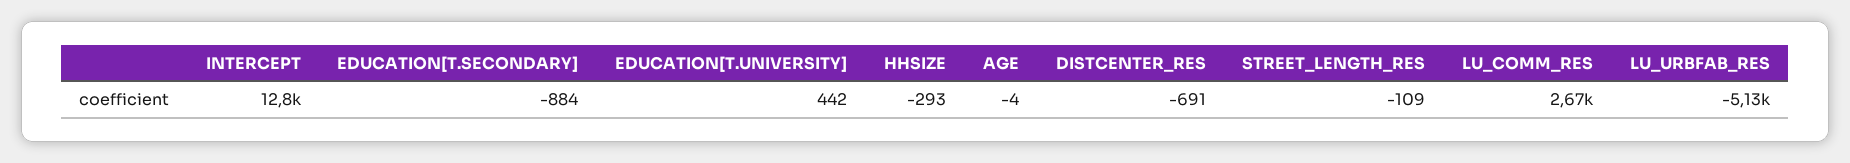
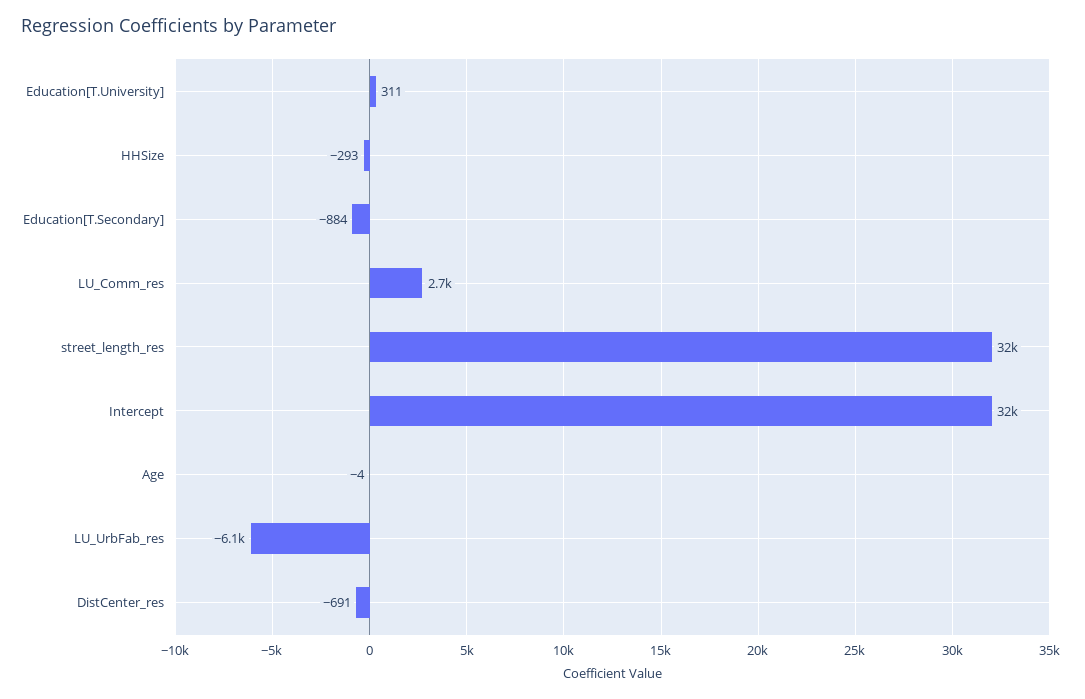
  {
-   "INTERCEPT": 12800,
+   "INTERCEPT": 32000,
    "EDUCATION[T.SECONDARY]": -884,
-   "EDUCATION[T.UNIVERSITY]": 442,
+   "EDUCATION[T.UNIVERSITY]": 311,
    "HHSIZE": -293,
    "AGE": -4,
    "DISTCENTER_RES": -691,
-   "STREET_LENGTH_RES": -109,
+   "STREET_LENGTH_RES": 32000,
    "LU_COMM_RES": 2670,
-   "LU_URBFAB_RES": -5130
+   "LU_URBFAB_RES": -6100
  }

